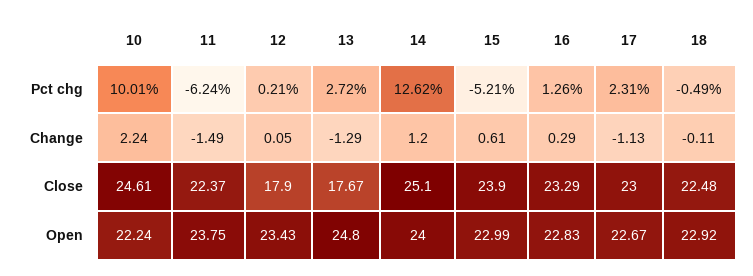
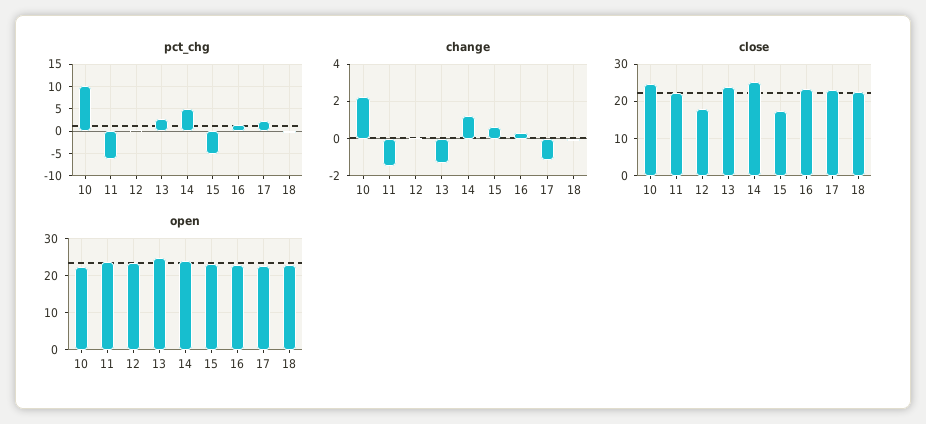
  {
    "Pct chg": {
      "10": 10.01,
      "11": -6.24,
      "12": 0.21,
      "13": 2.72,
-     "14": 12.62,
+     "14": 5,
      "15": -5.21,
      "16": 1.26,
      "17": 2.31,
      "18": -0.49
    },
    "Change": {
      "10": 2.24,
      "11": -1.49,
      "12": 0.05,
      "13": -1.29,
      "14": 1.2,
      "15": 0.61,
      "16": 0.29,
      "17": -1.13,
      "18": -0.11
    },
    "Close": {
      "10": 24.61,
      "11": 22.37,
      "12": 17.9,
-     "13": 17.67,
+     "13": 24,
      "14": 25.1,
-     "15": 23.9,
+     "15": 18,
      "16": 23.29,
      "17": 23,
      "18": 22.48
    },
    "Open": {
      "10": 22.24,
      "11": 23.75,
      "12": 23.43,
      "13": 24.8,
      "14": 24,
      "15": 22.99,
      "16": 22.83,
      "17": 22.67,
      "18": 22.92
    }
  }

